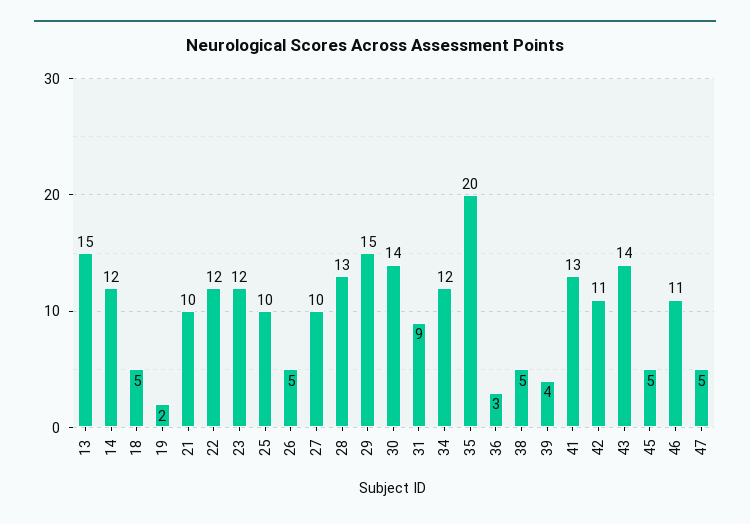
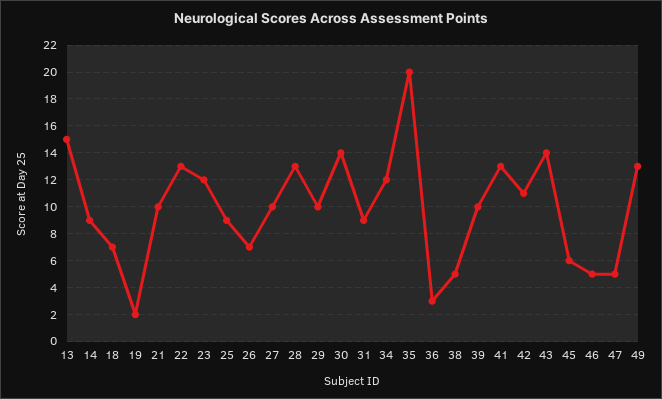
  {
    "13": 15,
-   "14": 12,
+   "14": 9,
-   "18": 5,
+   "18": 7,
    "19": 2,
    "21": 10,
-   "22": 12,
+   "22": 13,
    "23": 12,
-   "25": 10,
+   "25": 9,
-   "26": 5,
+   "26": 7,
    "27": 10,
    "28": 13,
-   "29": 15,
+   "29": 10,
    "30": 14,
    "31": 9,
    "34": 12,
    "35": 20,
    "36": 3,
    "38": 5,
-   "39": 4,
+   "39": 10,
    "41": 13,
    "42": 11,
    "43": 14,
-   "45": 5,
+   "45": 6,
-   "46": 11,
+   "46": 5,
-   "47": 5
+   "47": 5,
+   "49": 13
  }

